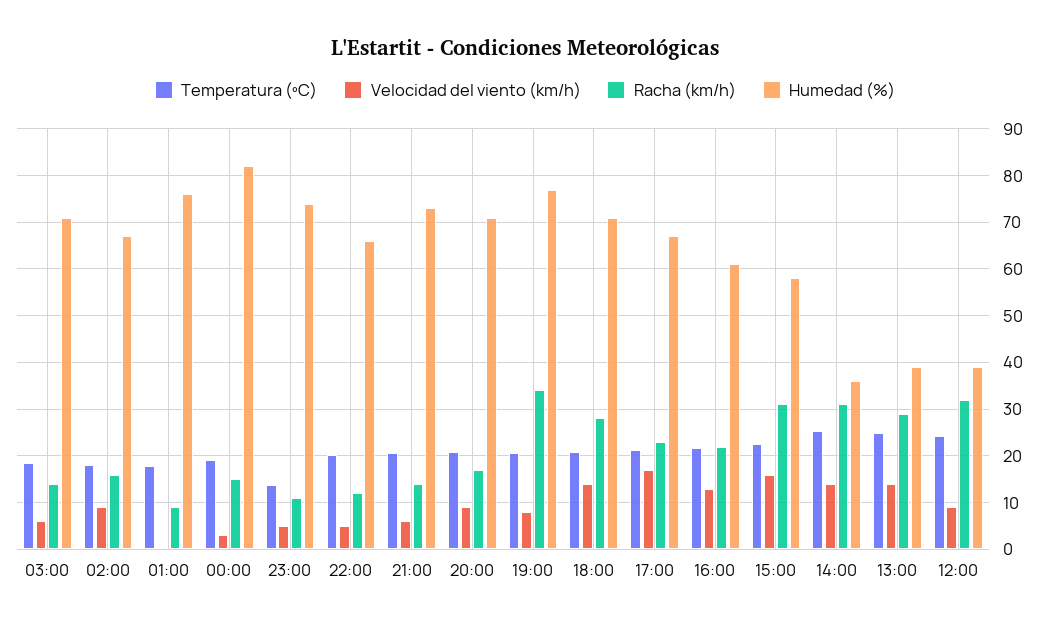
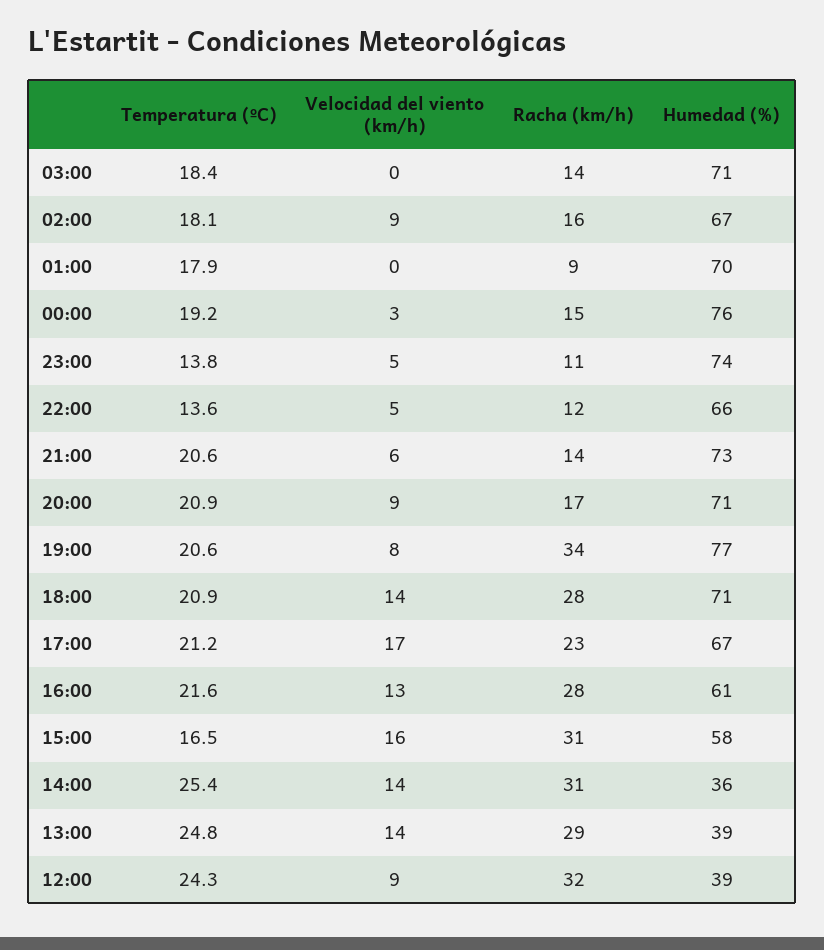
  {
    "Temperatura (ºC)": {
      "03:00": 18.4,
      "02:00": 18.1,
      "01:00": 17.9,
      "00:00": 19.2,
      "23:00": 13.8,
-     "22:00": 20,
+     "22:00": 13.6,
      "21:00": 20.6,
      "20:00": 20.9,
      "19:00": 20.6,
      "18:00": 20.9,
      "17:00": 21.2,
      "16:00": 21.6,
-     "15:00": 22,
+     "15:00": 16.5,
      "14:00": 25.4,
      "13:00": 24.8,
      "12:00": 24.3
    },
    "Velocidad del viento (km/h)": {
-     "03:00": 6,
+     "03:00": 0,
      "02:00": 9,
      "01:00": 0,
      "00:00": 3,
      "23:00": 5,
      "22:00": 5,
      "21:00": 6,
      "20:00": 9,
      "19:00": 8,
      "18:00": 14,
      "17:00": 17,
      "16:00": 13,
      "15:00": 16,
      "14:00": 14,
      "13:00": 14,
      "12:00": 9
    },
    "Racha (km/h)": {
      "03:00": 14,
      "02:00": 16,
      "01:00": 9,
      "00:00": 15,
      "23:00": 11,
      "22:00": 12,
      "21:00": 14,
      "20:00": 17,
      "19:00": 34,
      "18:00": 28,
      "17:00": 23,
-     "16:00": 22,
+     "16:00": 28,
      "15:00": 31,
      "14:00": 31,
      "13:00": 29,
      "12:00": 32
    },
    "Humedad (%)": {
      "03:00": 71,
      "02:00": 67,
-     "01:00": 76,
+     "01:00": 70,
-     "00:00": 82,
+     "00:00": 76,
      "23:00": 74,
      "22:00": 66,
      "21:00": 73,
      "20:00": 71,
      "19:00": 77,
      "18:00": 71,
      "17:00": 67,
      "16:00": 61,
      "15:00": 58,
      "14:00": 36,
      "13:00": 39,
      "12:00": 39
    }
  }

